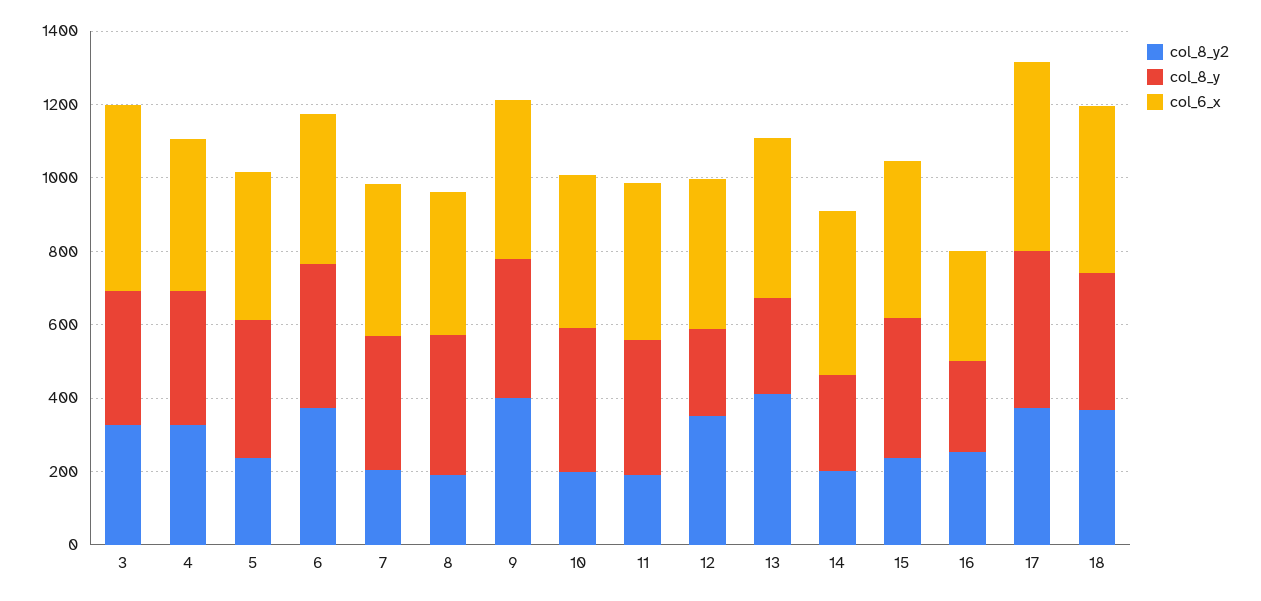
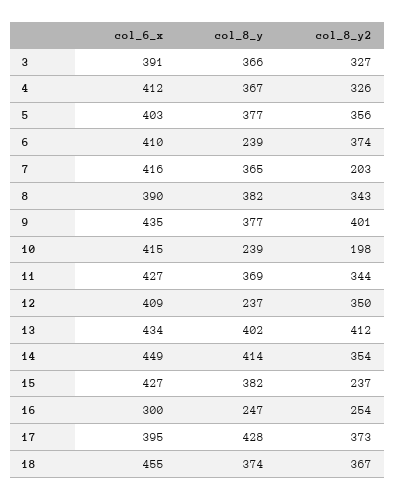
  {
    "col_8_y2": {
      "3": 327,
      "4": 326,
-     "5": 250,
+     "5": 356,
      "6": 374,
      "7": 203,
-     "8": 200,
+     "8": 343,
      "9": 401,
      "10": 198,
-     "11": 200,
+     "11": 344,
      "12": 350,
      "13": 412,
-     "14": 200,
+     "14": 354,
      "15": 237,
      "16": 254,
      "17": 373,
      "18": 367
    },
    "col_8_y": {
      "3": 366,
      "4": 367,
      "5": 377,
-     "6": 400,
+     "6": 239,
      "7": 365,
      "8": 382,
      "9": 377,
-     "10": 400,
+     "10": 239,
      "11": 369,
      "12": 237,
-     "13": 250,
+     "13": 402,
-     "14": 250,
+     "14": 414,
      "15": 382,
      "16": 247,
      "17": 428,
      "18": 374
    },
    "col_6_x": {
-     "3": 500,
+     "3": 391,
      "4": 412,
      "5": 403,
      "6": 410,
      "7": 416,
      "8": 390,
      "9": 435,
      "10": 415,
      "11": 427,
      "12": 409,
      "13": 434,
      "14": 449,
      "15": 427,
      "16": 300,
-     "17": 500,
+     "17": 395,
      "18": 455
    }
  }

